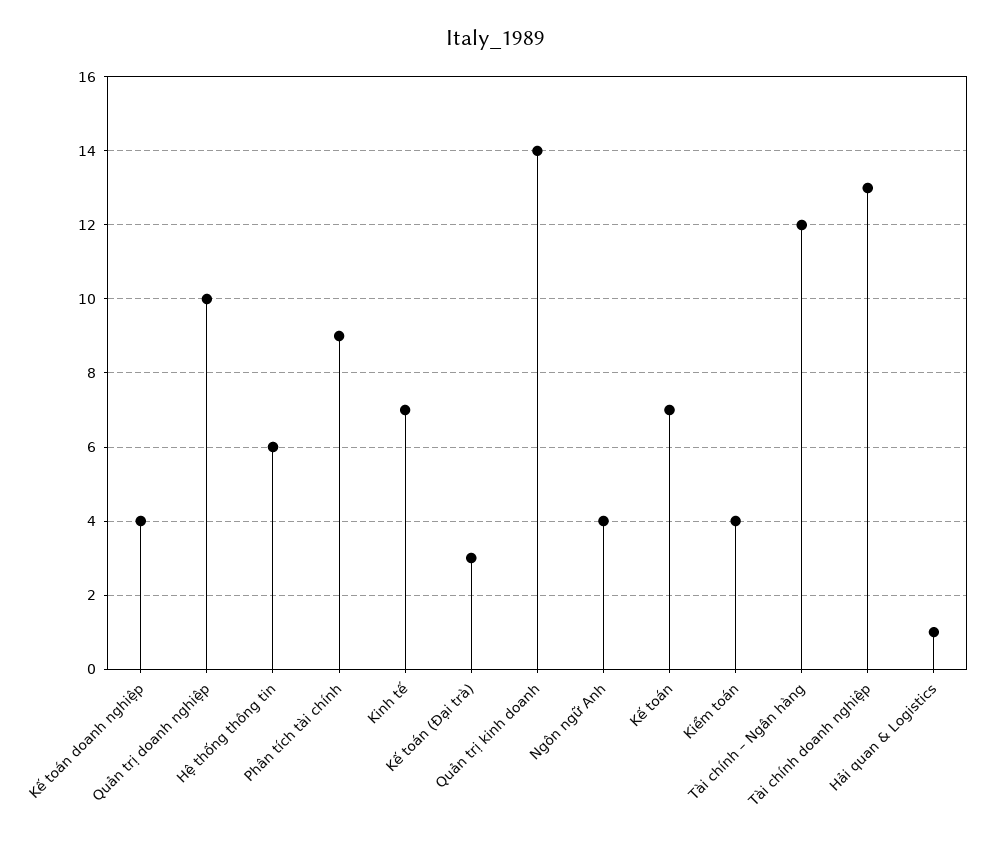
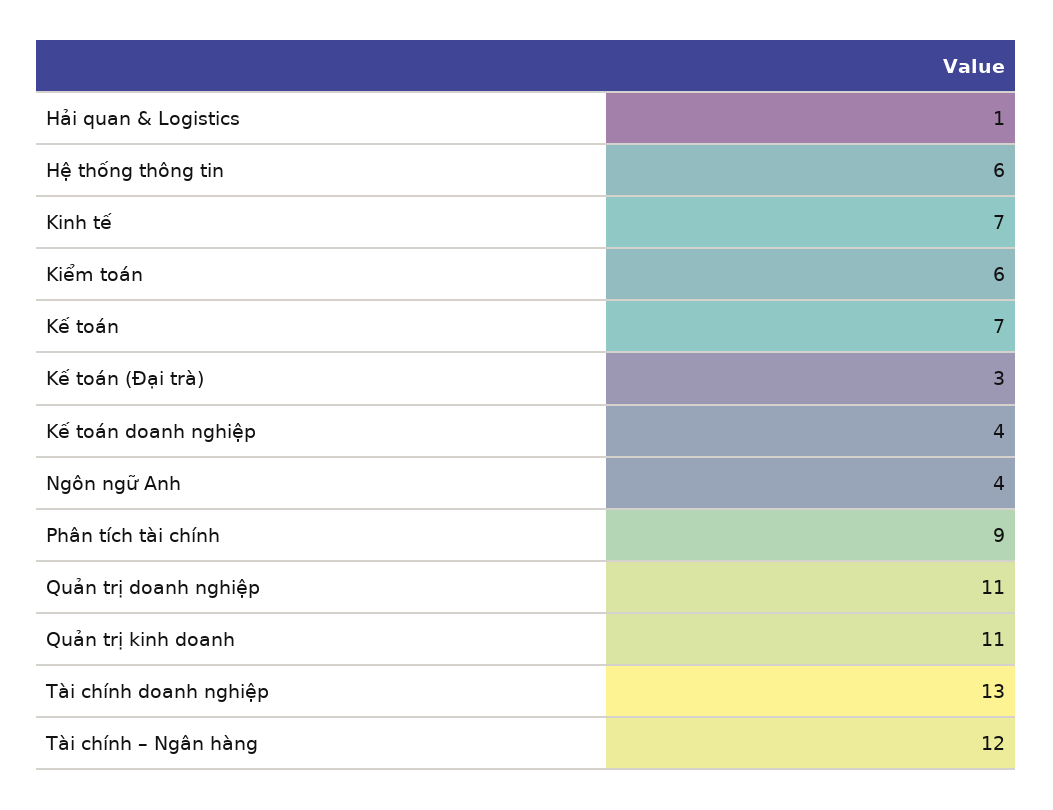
  {
    "Kế toán doanh nghiệp": 4,
-   "Quản trị doanh nghiệp": 10,
+   "Quản trị doanh nghiệp": 11,
    "Hệ thống thông tin": 6,
    "Phân tích tài chính": 9,
    "Kinh tế": 7,
    "Kế toán (Đại trà)": 3,
-   "Quản trị kinh doanh": 14,
+   "Quản trị kinh doanh": 11,
    "Ngôn ngữ Anh": 4,
    "Kế toán": 7,
-   "Kiểm toán": 4,
+   "Kiểm toán": 6,
    "Tài chính – Ngân hàng": 12,
    "Tài chính doanh nghiệp": 13,
    "Hải quan & Logistics": 1
  }

